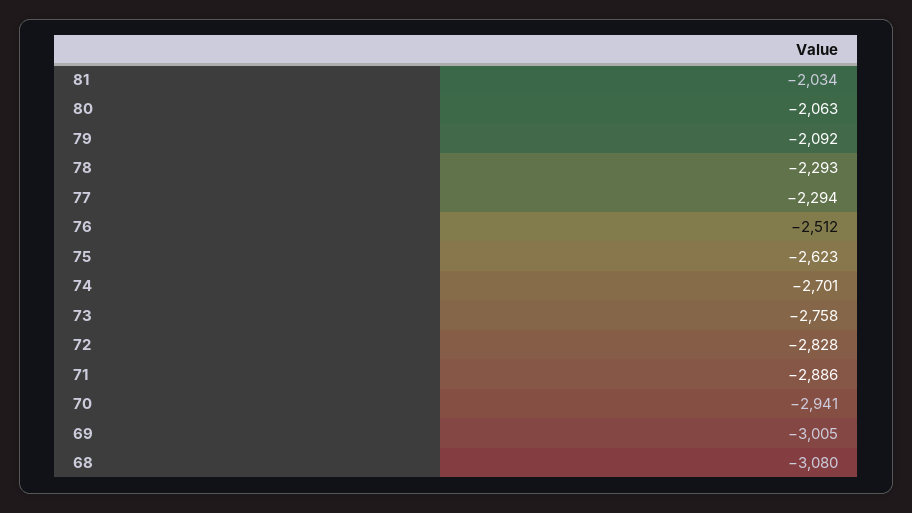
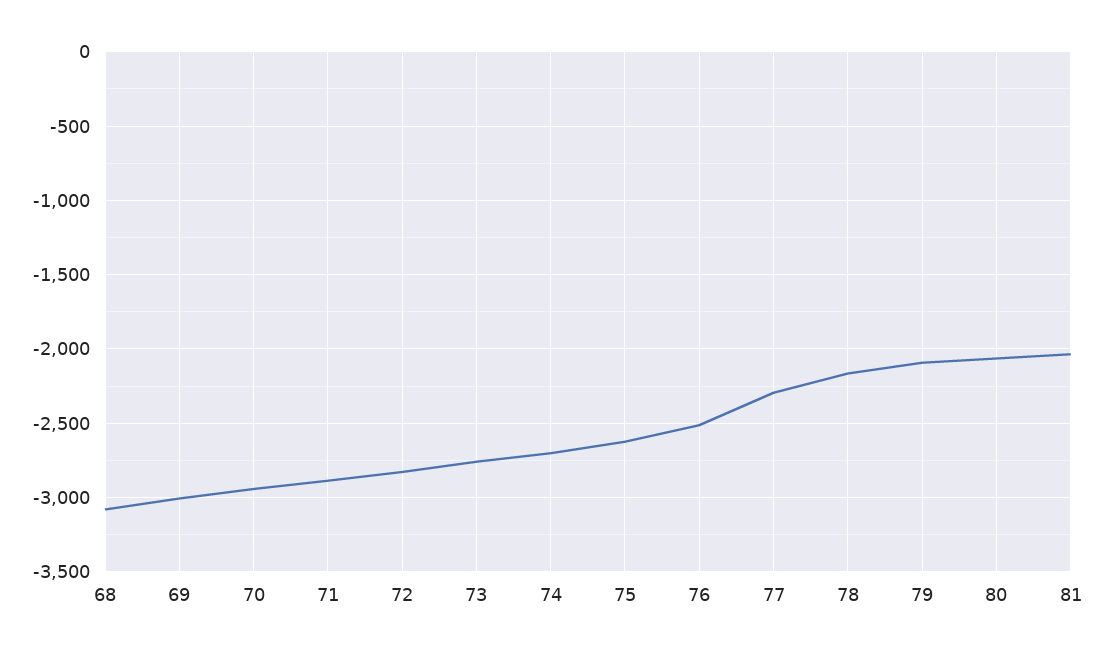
  {
    "81": -2034,
    "80": -2063,
    "79": -2092,
-   "78": -2293,
+   "78": -2150,
    "77": -2294,
    "76": -2512,
    "75": -2623,
    "74": -2701,
    "73": -2758,
    "72": -2828,
    "71": -2886,
    "70": -2941,
    "69": -3005,
    "68": -3080
  }

